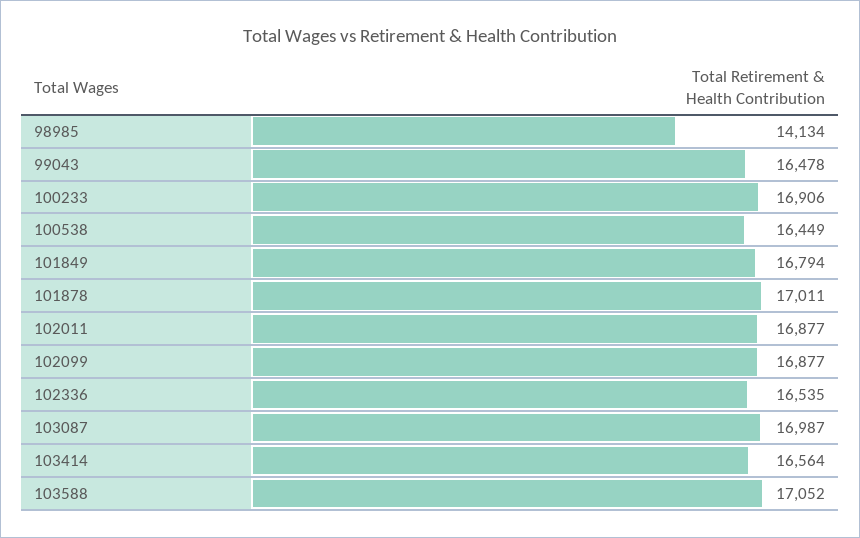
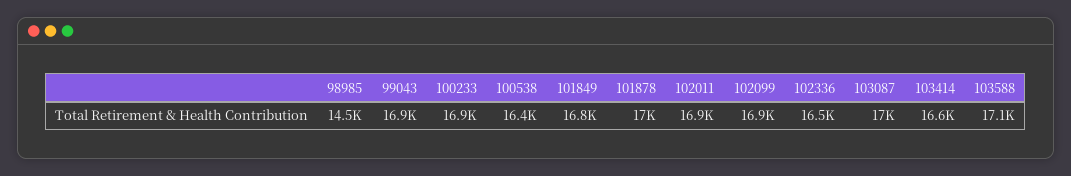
  {
-   "98985": 14134,
+   "98985": 14500,
-   "99043": 16478,
+   "99043": 16900,
    "100233": 16906,
    "100538": 16449,
    "101849": 16794,
    "101878": 17011,
    "102011": 16877,
    "102099": 16877,
    "102336": 16535,
    "103087": 16987,
    "103414": 16564,
    "103588": 17052
  }

